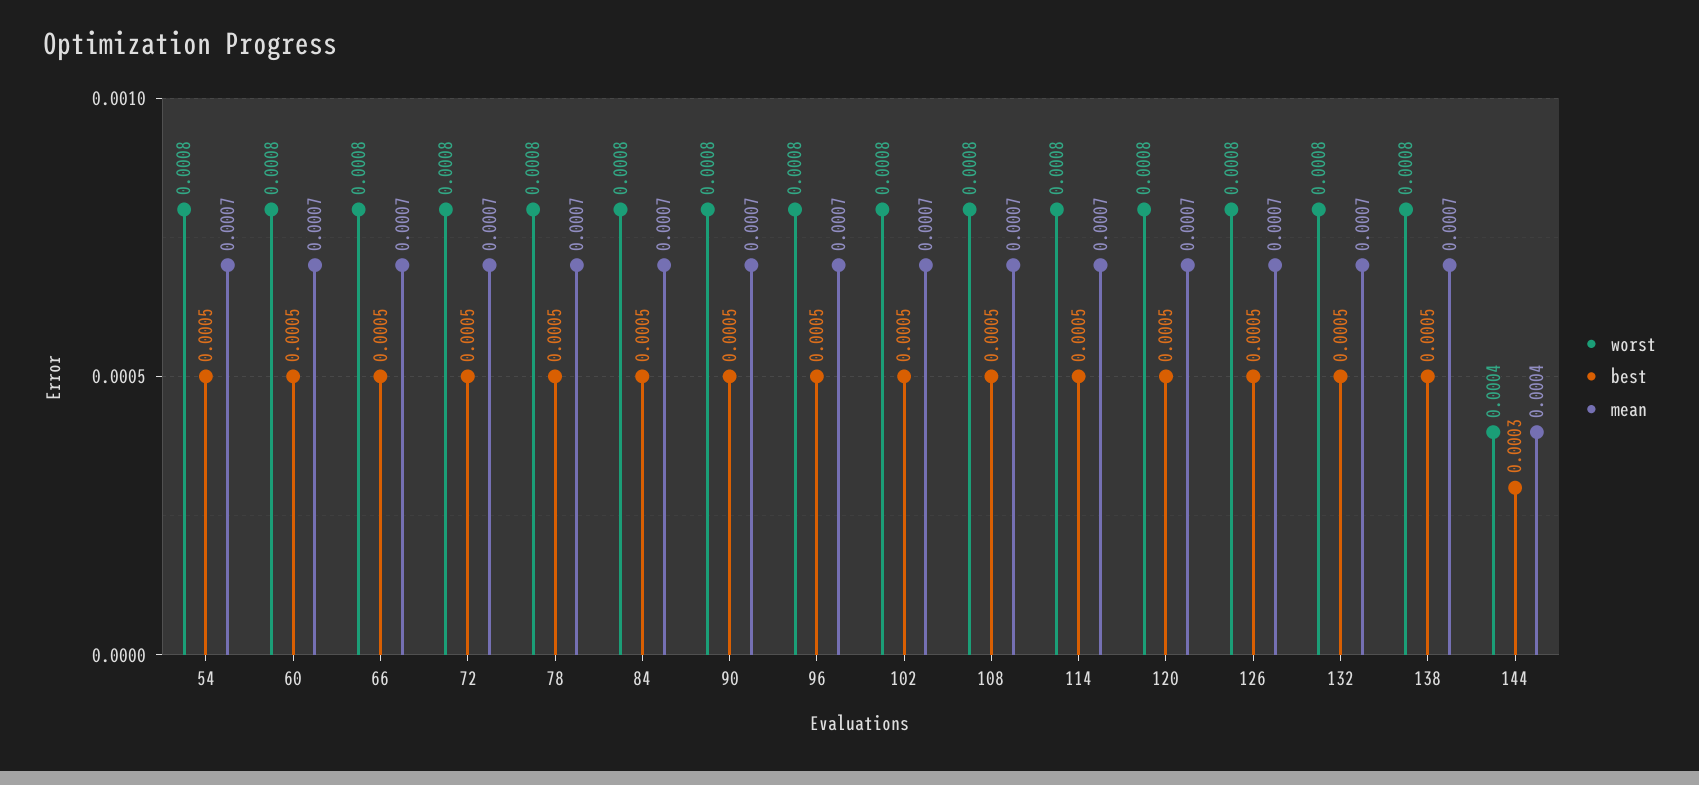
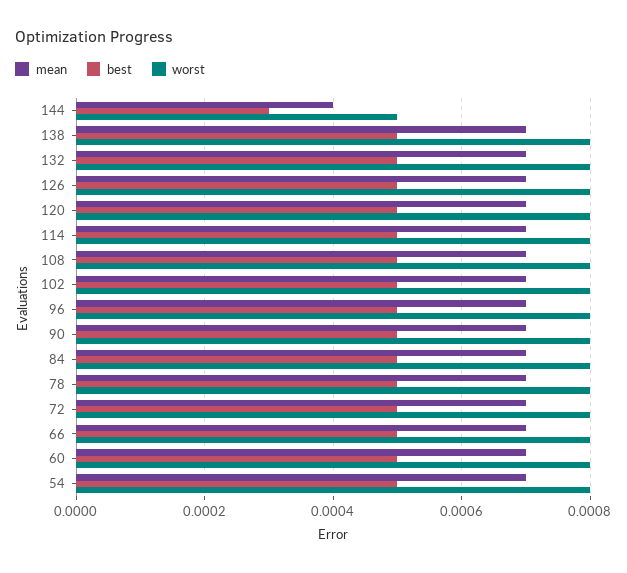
  {
    "worst": {
      "54": 0.0008,
      "60": 0.0008,
      "66": 0.0008,
      "72": 0.0008,
      "78": 0.0008,
      "84": 0.0008,
      "90": 0.0008,
      "96": 0.0008,
      "102": 0.0008,
      "108": 0.0008,
      "114": 0.0008,
      "120": 0.0008,
      "126": 0.0008,
      "132": 0.0008,
      "138": 0.0008,
-     "144": 0.0004
+     "144": 0.0005
    },
    "best": {
      "54": 0.0005,
      "60": 0.0005,
      "66": 0.0005,
      "72": 0.0005,
      "78": 0.0005,
      "84": 0.0005,
      "90": 0.0005,
      "96": 0.0005,
      "102": 0.0005,
      "108": 0.0005,
      "114": 0.0005,
      "120": 0.0005,
      "126": 0.0005,
      "132": 0.0005,
      "138": 0.0005,
      "144": 0.0003
    },
    "mean": {
      "54": 0.0007,
      "60": 0.0007,
      "66": 0.0007,
      "72": 0.0007,
      "78": 0.0007,
      "84": 0.0007,
      "90": 0.0007,
      "96": 0.0007,
      "102": 0.0007,
      "108": 0.0007,
      "114": 0.0007,
      "120": 0.0007,
      "126": 0.0007,
      "132": 0.0007,
      "138": 0.0007,
      "144": 0.0004
    }
  }

